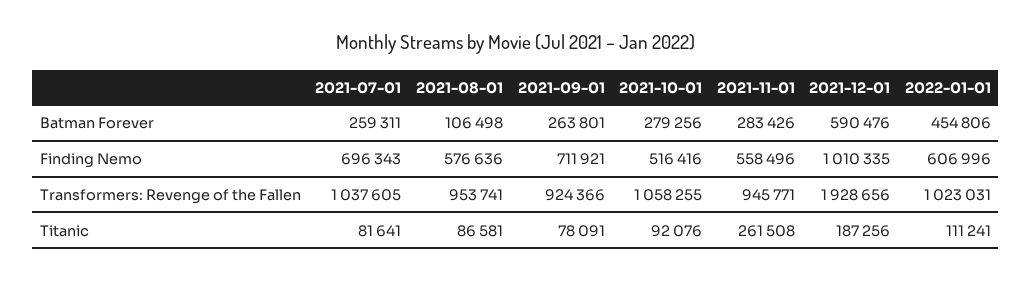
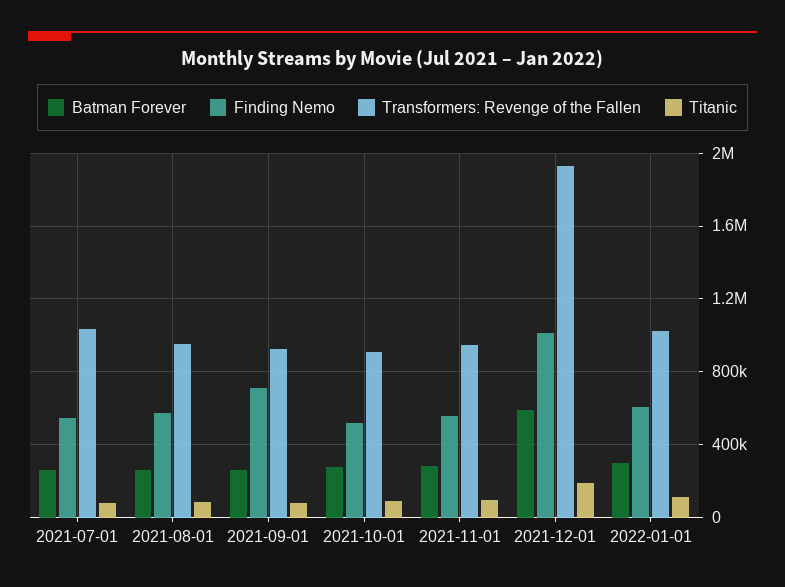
  {
    "Batman Forever": {
      "2021-07-01": 259311,
-     "2021-08-01": 106498,
+     "2021-08-01": 250000,
      "2021-09-01": 263801,
      "2021-10-01": 279256,
      "2021-11-01": 283426,
      "2021-12-01": 590476,
-     "2022-01-01": 454806
+     "2022-01-01": 300000
    },
    "Finding Nemo": {
-     "2021-07-01": 696343,
+     "2021-07-01": 550000,
      "2021-08-01": 576636,
      "2021-09-01": 711921,
      "2021-10-01": 516416,
      "2021-11-01": 558496,
      "2021-12-01": 1010335,
      "2022-01-01": 606996
    },
    "Transformers: Revenge of the Fallen": {
      "2021-07-01": 1037605,
      "2021-08-01": 953741,
      "2021-09-01": 924366,
-     "2021-10-01": 1058255,
+     "2021-10-01": 900000,
      "2021-11-01": 945771,
      "2021-12-01": 1928656,
      "2022-01-01": 1023031
    },
    "Titanic": {
      "2021-07-01": 81641,
      "2021-08-01": 86581,
      "2021-09-01": 78091,
      "2021-10-01": 92076,
-     "2021-11-01": 261508,
+     "2021-11-01": 100000,
      "2021-12-01": 187256,
      "2022-01-01": 111241
    }
  }

